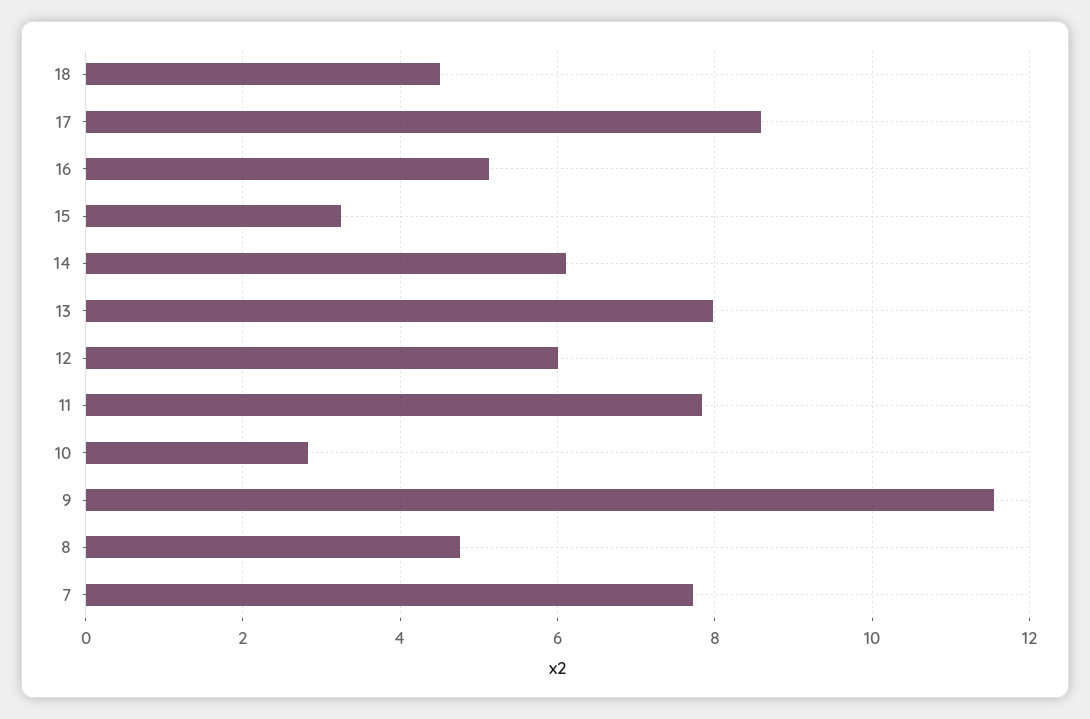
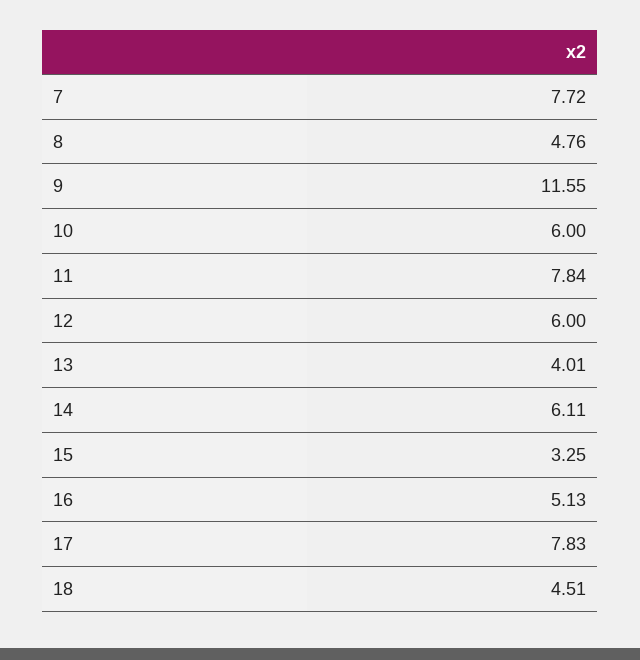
  {
    "18": 4.51,
-   "17": 8.6,
+   "17": 7.83,
    "16": 5.13,
    "15": 3.25,
    "14": 6.11,
-   "13": 8,
+   "13": 4.01,
    "12": 6,
    "11": 7.84,
-   "10": 2.8,
+   "10": 6,
    "9": 11.55,
    "8": 4.76,
    "7": 7.72
  }

